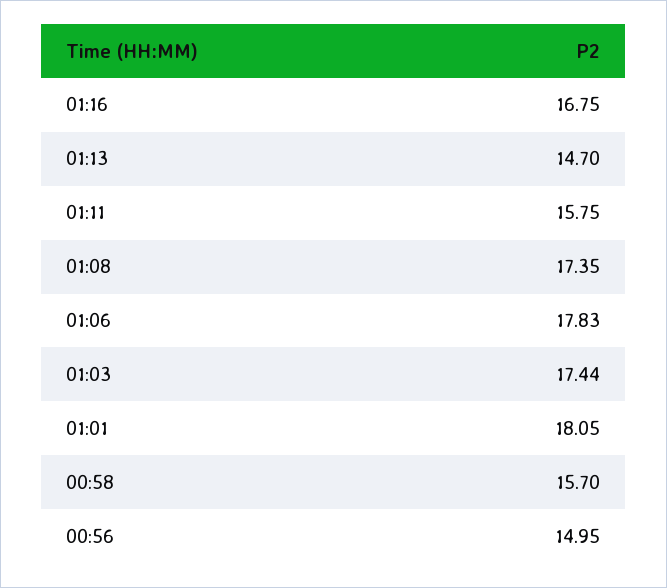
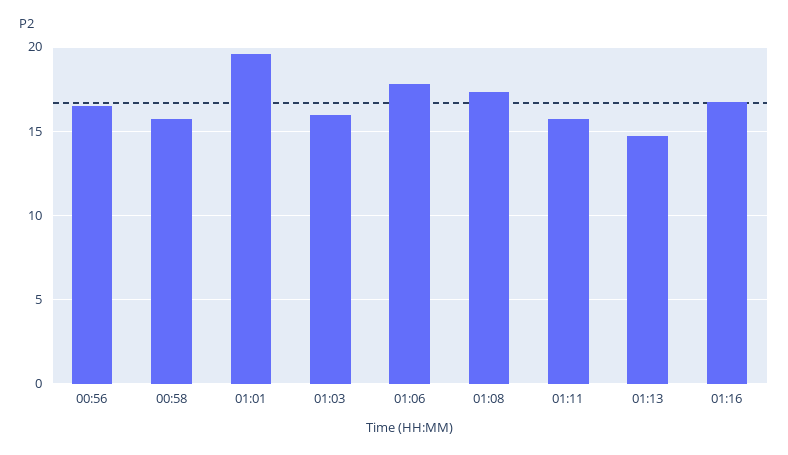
  {
    "01:16": 16.75,
    "01:13": 14.7,
    "01:11": 15.75,
    "01:08": 17.35,
    "01:06": 17.83,
-   "01:03": 17.44,
+   "01:03": 16,
-   "01:01": 18.05,
+   "01:01": 19.5,
    "00:58": 15.7,
-   "00:56": 14.95
+   "00:56": 16.5
  }

